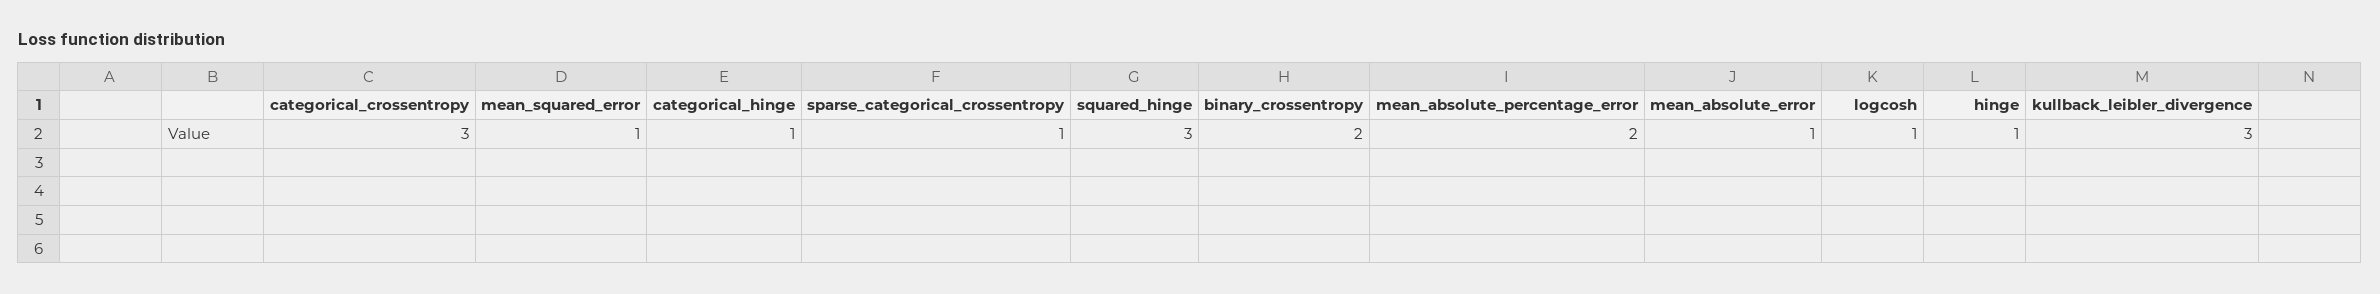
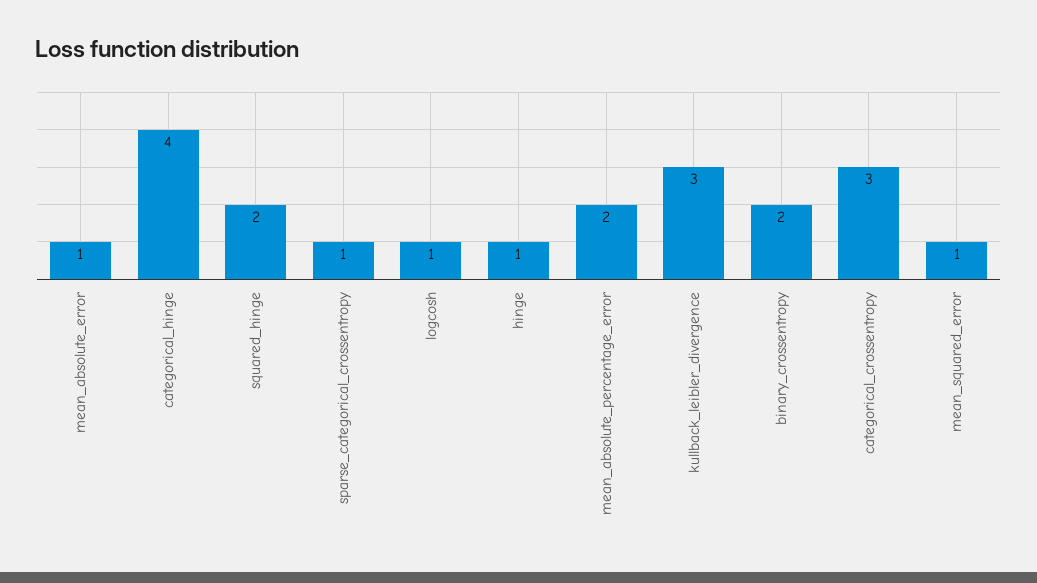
  {
    "categorical_crossentropy": 3,
    "mean_squared_error": 1,
-   "categorical_hinge": 1,
+   "categorical_hinge": 4,
    "sparse_categorical_crossentropy": 1,
-   "squared_hinge": 3,
+   "squared_hinge": 2,
    "binary_crossentropy": 2,
    "mean_absolute_percentage_error": 2,
    "mean_absolute_error": 1,
    "logcosh": 1,
    "hinge": 1,
    "kullback_leibler_divergence": 3
  }

